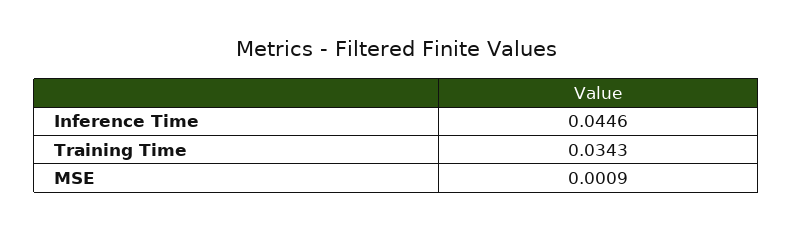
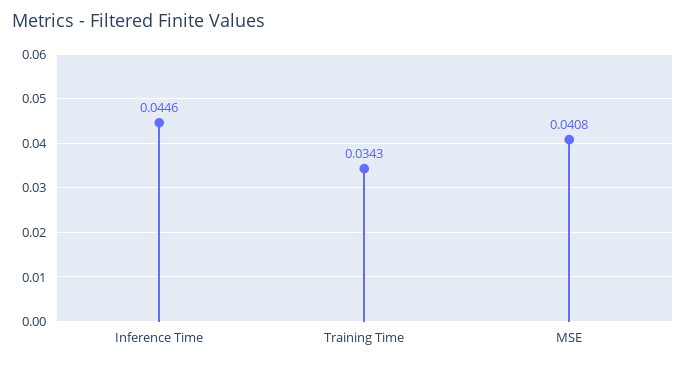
  {
    "Inference Time": 0.0446,
    "Training Time": 0.0343,
-   "MSE": 0.0009
+   "MSE": 0.0408
  }

